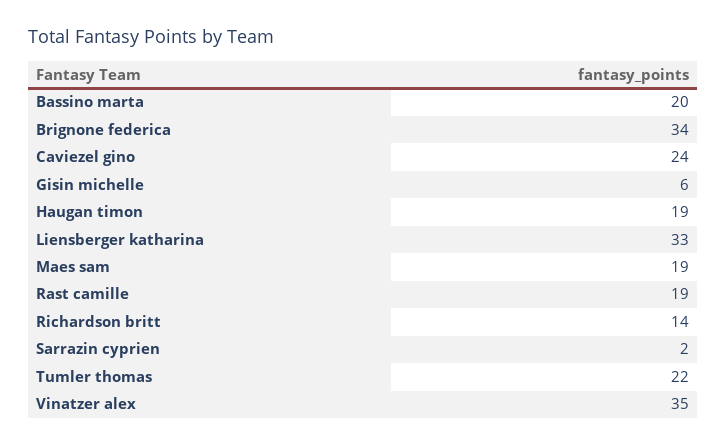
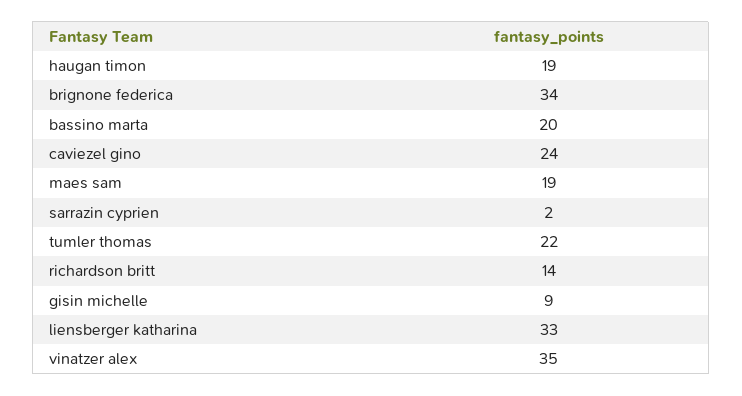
  {
    "Bassino marta": 20,
    "Brignone federica": 34,
    "Caviezel gino": 24,
-   "Gisin michelle": 6,
+   "Gisin michelle": 9,
    "Haugan timon": 19,
    "Liensberger katharina": 33,
    "Maes sam": 19,
-   "Rast camille": 19,
    "Richardson britt": 14,
    "Sarrazin cyprien": 2,
    "Tumler thomas": 22,
    "Vinatzer alex": 35
  }

